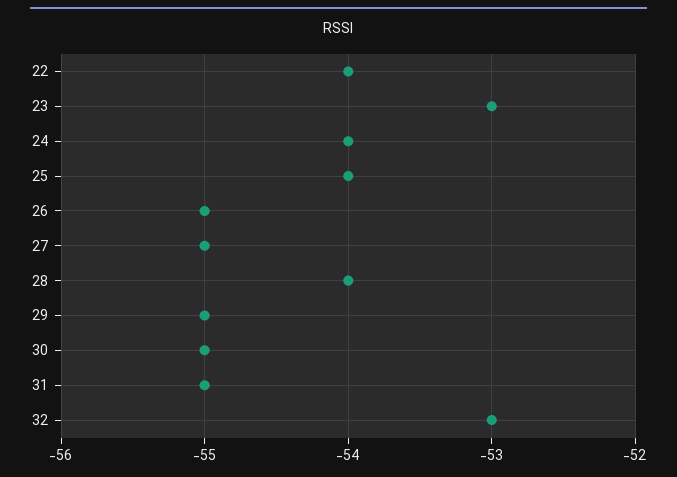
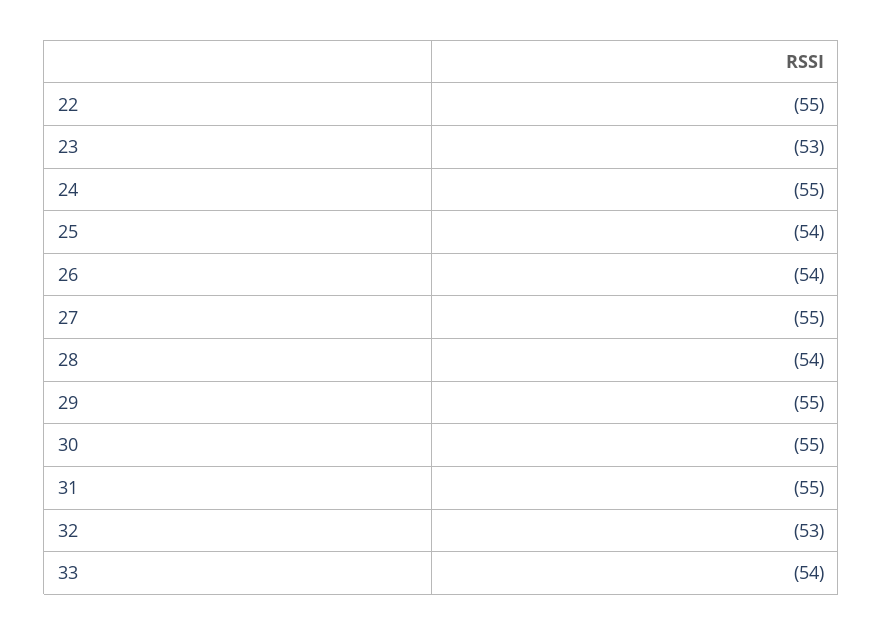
  {
-   "22": -54,
+   "22": -55,
    "23": -53,
-   "24": -54,
+   "24": -55,
    "25": -54,
-   "26": -55,
+   "26": -54,
    "27": -55,
    "28": -54,
    "29": -55,
    "30": -55,
    "31": -55,
-   "32": -53
+   "32": -53,
+   "33": -54
  }

